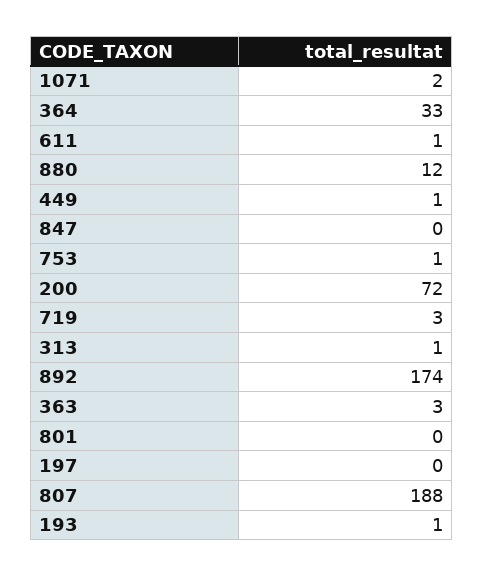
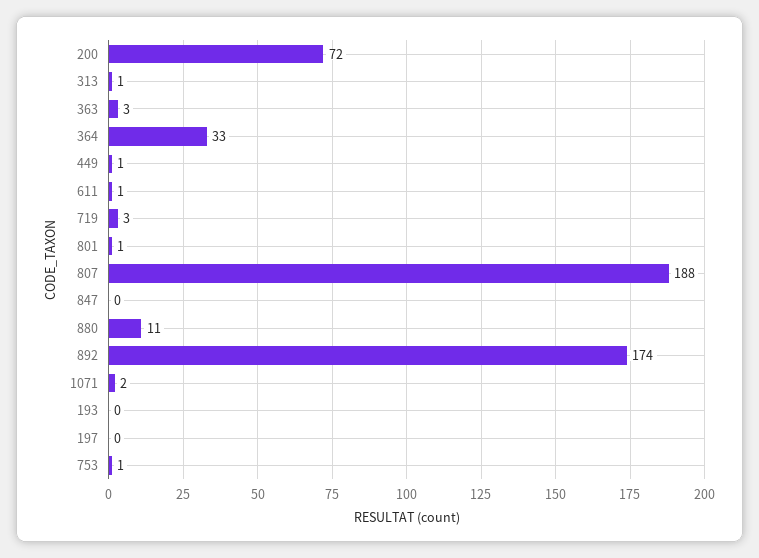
  {
    "1071": 2,
    "364": 33,
    "611": 1,
-   "880": 12,
+   "880": 11,
    "449": 1,
    "847": 0,
    "753": 1,
    "200": 72,
    "719": 3,
    "313": 1,
    "892": 174,
    "363": 3,
-   "801": 0,
+   "801": 1,
    "197": 0,
    "807": 188,
-   "193": 1
+   "193": 0
  }

